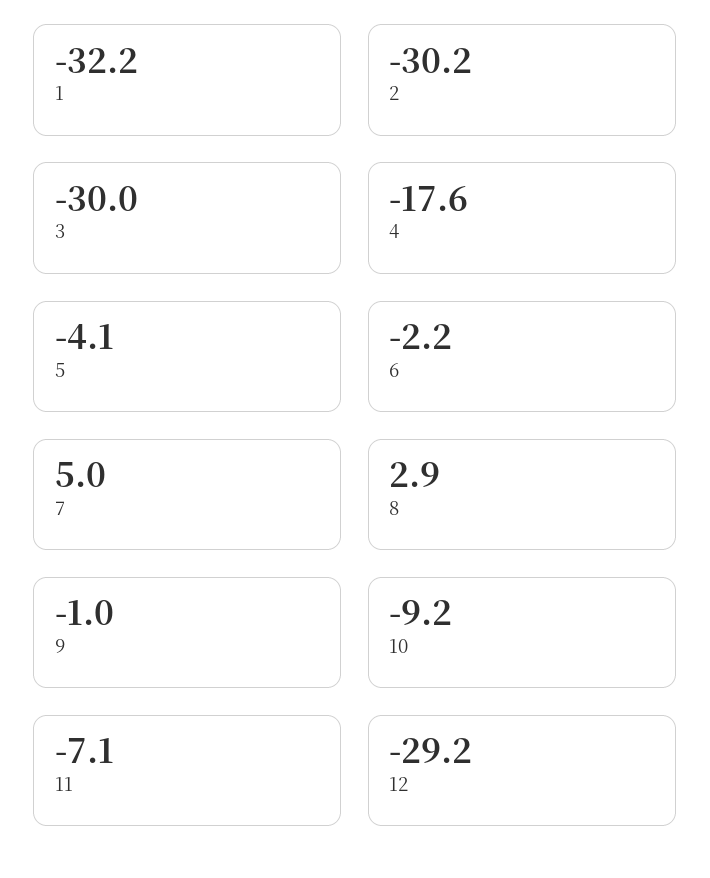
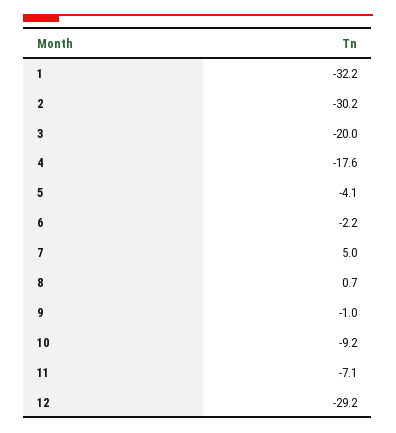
  {
    "1": -32.2,
    "2": -30.2,
-   "3": -30,
+   "3": -20,
    "4": -17.6,
    "5": -4.1,
    "6": -2.2,
    "7": 5,
-   "8": 2.9,
+   "8": 0.7,
    "9": -1,
    "10": -9.2,
    "11": -7.1,
    "12": -29.2
  }

